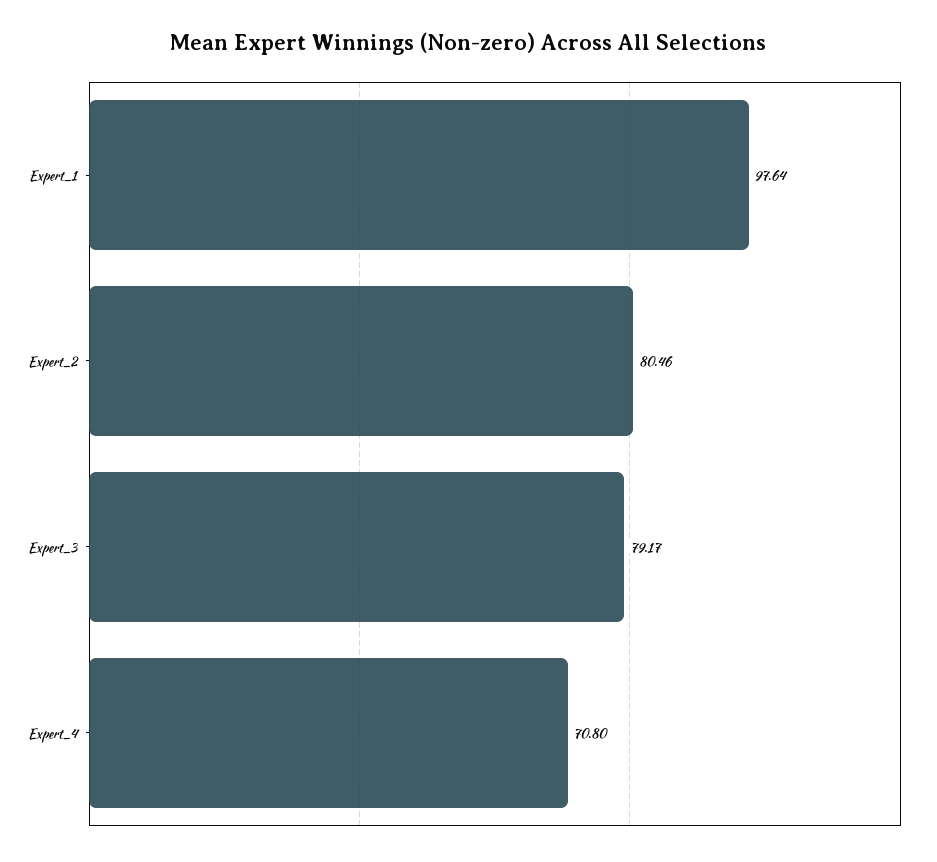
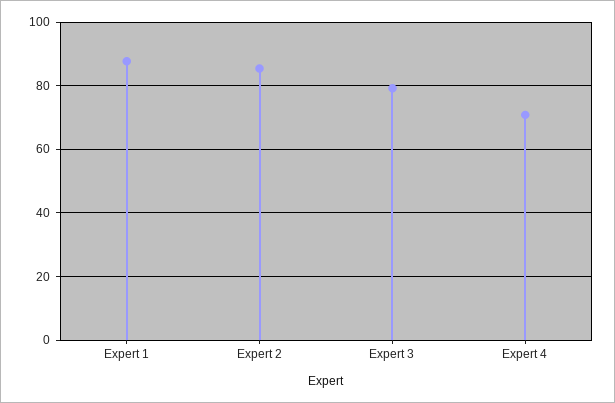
  {
-   "Expert_1": 97.64,
+   "Expert_1": 88,
-   "Expert_2": 80.46,
+   "Expert_2": 86,
    "Expert_3": 79.17,
    "Expert_4": 70.8
  }

